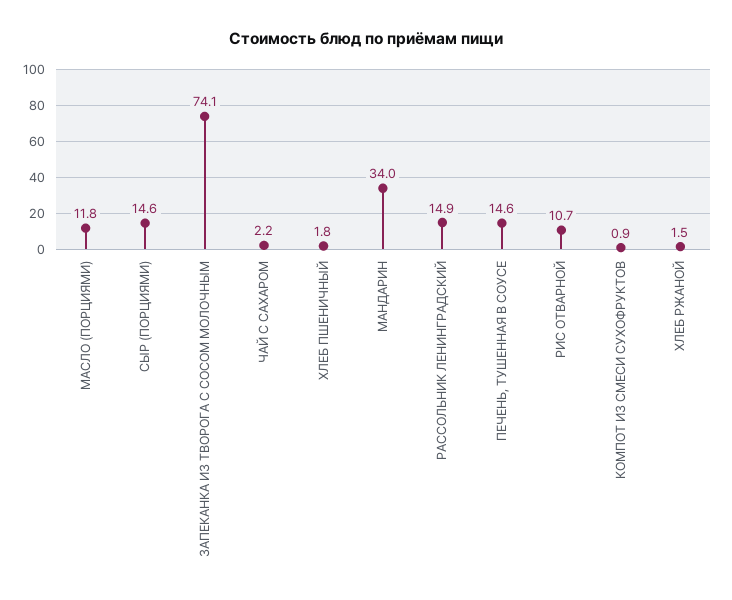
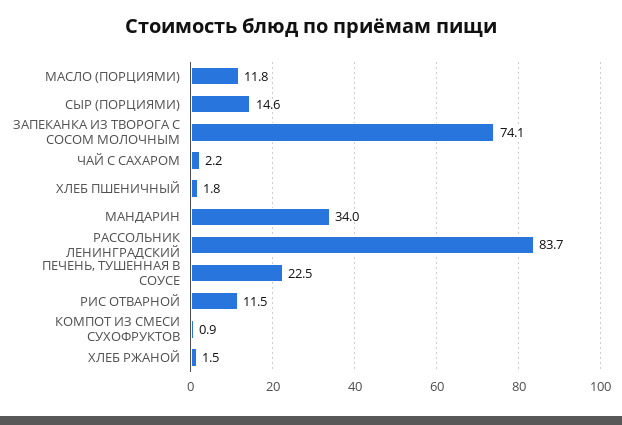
  {
    "МАСЛО (ПОРЦИЯМИ)": 11.8,
    "СЫР (ПОРЦИЯМИ)": 14.6,
    "ЗАПЕКАНКА ИЗ ТВОРОГА С СОСОМ МОЛОЧНЫМ": 74.1,
    "ЧАЙ С САХАРОМ": 2.2,
    "ХЛЕБ ПШЕНИЧНЫЙ": 1.8,
    "МАНДАРИН": 34,
-   "РАССОЛЬНИК ЛЕНИНГРАДСКИЙ": 14.9,
+   "РАССОЛЬНИК ЛЕНИНГРАДСКИЙ": 83.7,
-   "ПЕЧЕНЬ, ТУШЕННАЯ В СОУСЕ": 14.6,
+   "ПЕЧЕНЬ, ТУШЕННАЯ В СОУСЕ": 22.5,
-   "РИС ОТВАРНОЙ": 10.7,
+   "РИС ОТВАРНОЙ": 11.5,
    "КОМПОТ ИЗ СМЕСИ СУХОФРУКТОВ": 0.9,
    "ХЛЕБ РЖАНОЙ": 1.5
  }

